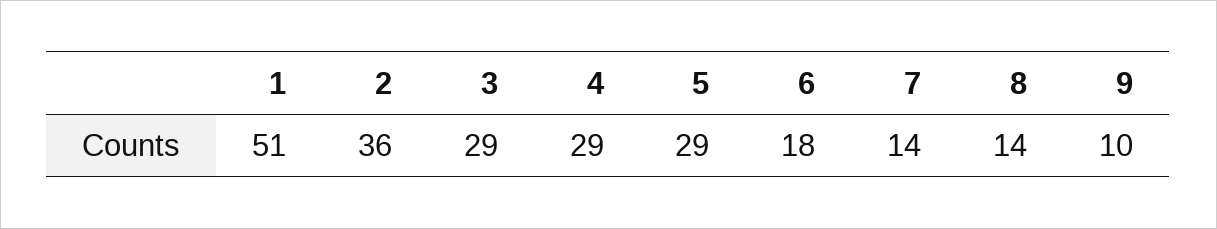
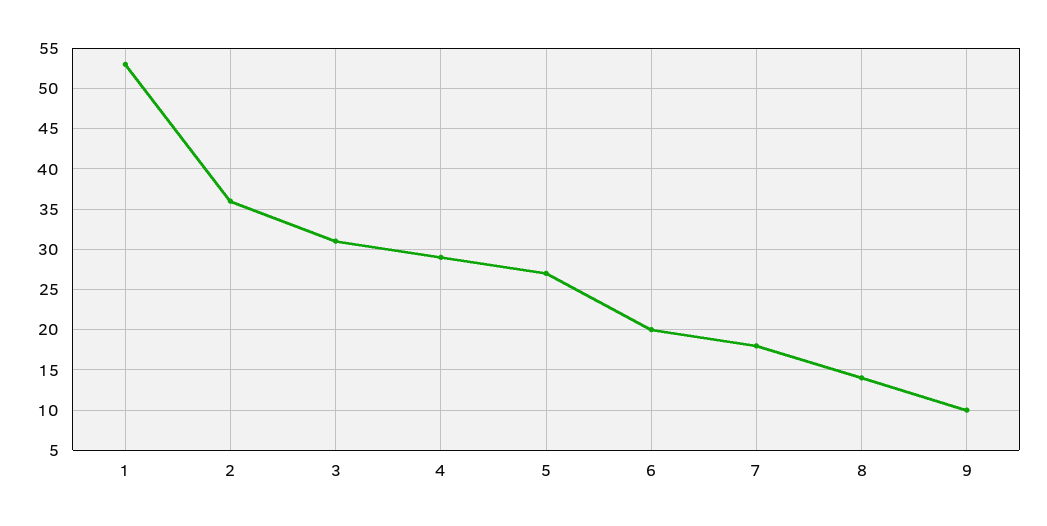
  {
-   "1": 51,
+   "1": 53,
    "2": 36,
-   "3": 29,
+   "3": 31,
    "4": 29,
-   "5": 29,
+   "5": 27,
-   "6": 18,
+   "6": 20,
-   "7": 14,
+   "7": 18,
    "8": 14,
    "9": 10
  }

